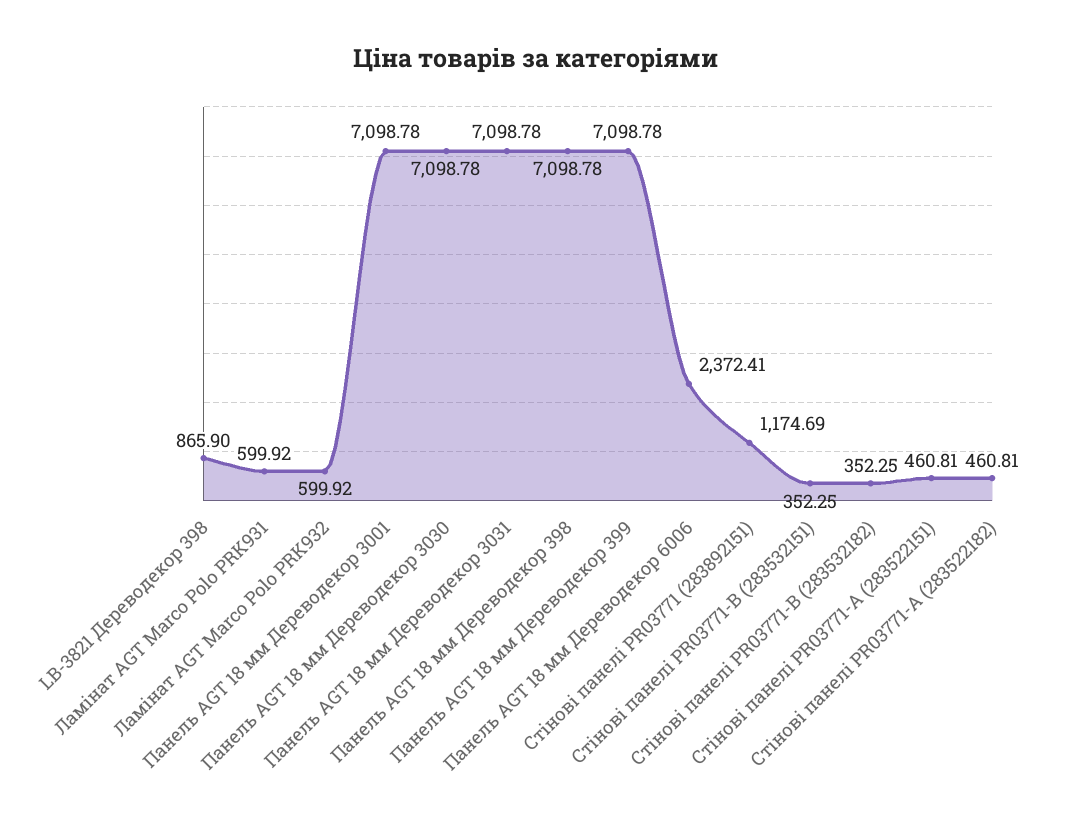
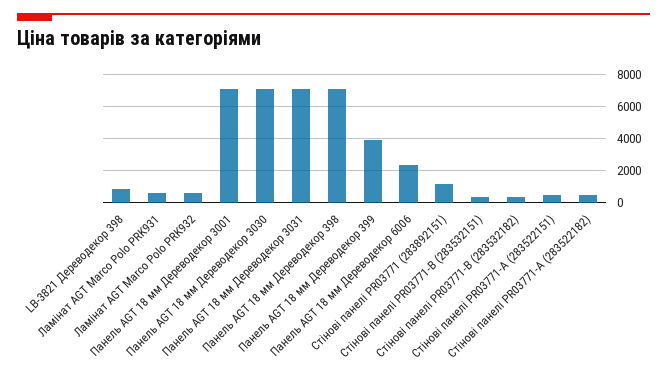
  {
    "LB-3821 Дереводекор 398": 865.9,
    "Ламінат AGT Marco Polo PRK931": 599.92,
    "Ламінат AGT Marco Polo PRK932": 599.92,
    "Панель AGT 18 мм Дереводекор 3001": 7098.78,
    "Панель AGT 18 мм Дереводекор 3030": 7098.78,
    "Панель AGT 18 мм Дереводекор 3031": 7098.78,
    "Панель AGT 18 мм Дереводекор 398": 7098.78,
-   "Панель AGT 18 мм Дереводекор 399": 7098.78,
+   "Панель AGT 18 мм Дереводекор 399": 4000,
    "Панель AGT 18 мм Дереводекор 6006": 2372.41,
    "Стінові панелі PR03771 (283892151)": 1174.69,
    "Стінові панелі PR03771-B (283532151)": 352.25,
    "Стінові панелі PR03771-B (283532182)": 352.25,
    "Стінові панелі PR03771-А (283522151)": 460.81,
    "Стінові панелі PR03771-А (283522182)": 460.81
  }

